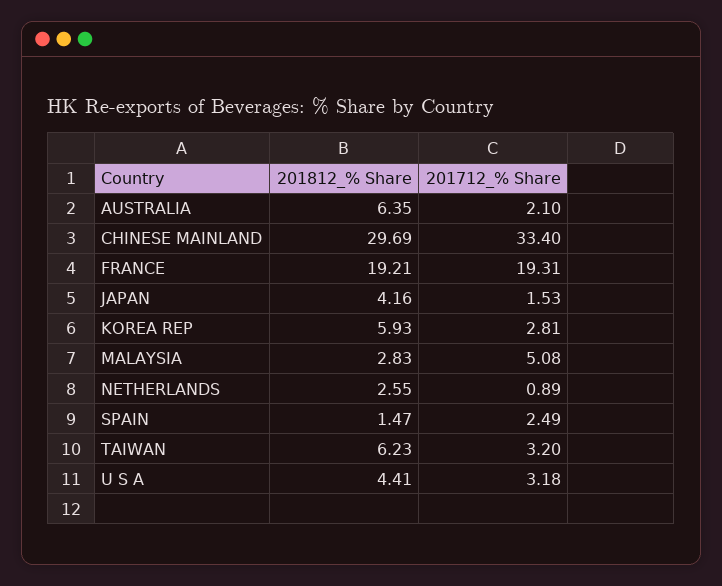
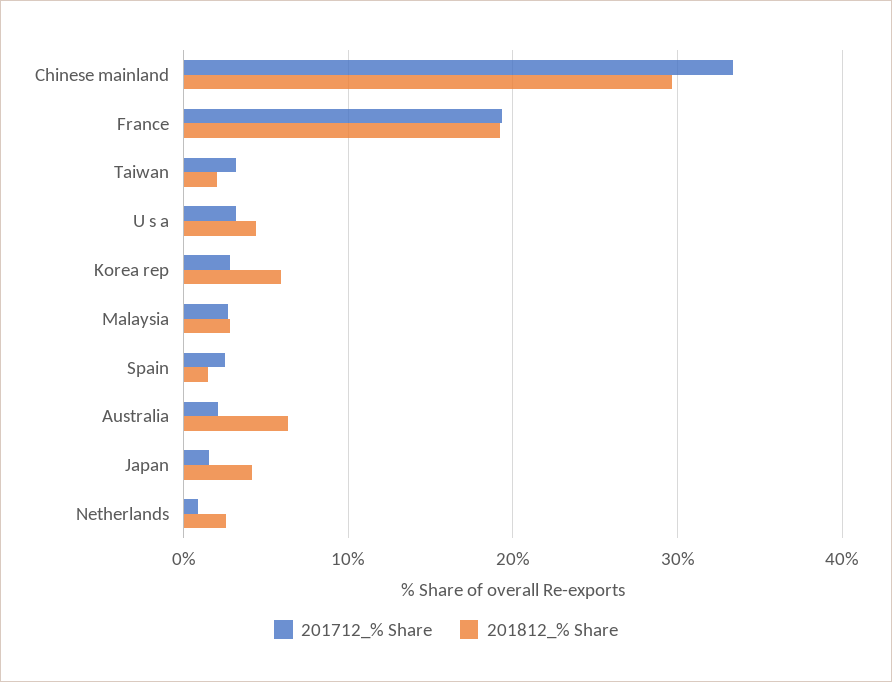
  {
    "201812_% Share": {
      "AUSTRALIA": 6.35,
      "CHINESE MAINLAND": 29.69,
      "FRANCE": 19.21,
      "JAPAN": 4.16,
      "KOREA REP": 5.93,
      "MALAYSIA": 2.83,
      "NETHERLANDS": 2.55,
      "SPAIN": 1.47,
-     "TAIWAN": 6.23,
+     "TAIWAN": 2,
      "U S A": 4.41
    },
    "201712_% Share": {
      "AUSTRALIA": 2.1,
      "CHINESE MAINLAND": 33.4,
      "FRANCE": 19.31,
      "JAPAN": 1.53,
      "KOREA REP": 2.81,
-     "MALAYSIA": 5.08,
+     "MALAYSIA": 3,
      "NETHERLANDS": 0.89,
      "SPAIN": 2.49,
      "TAIWAN": 3.2,
      "U S A": 3.18
    }
  }

